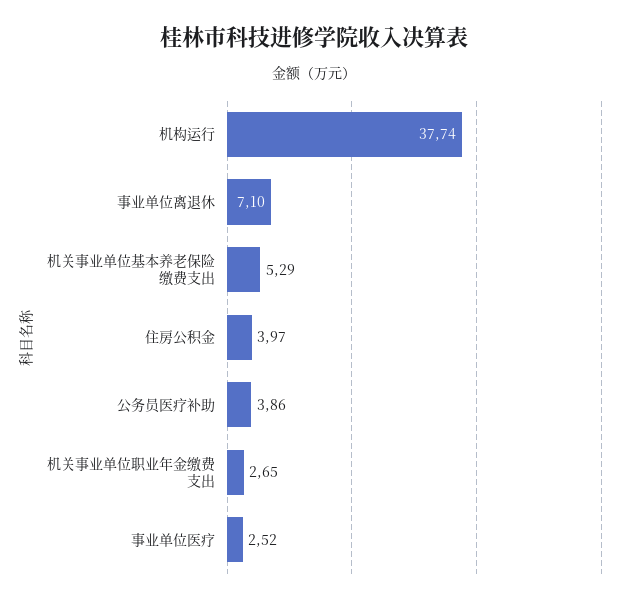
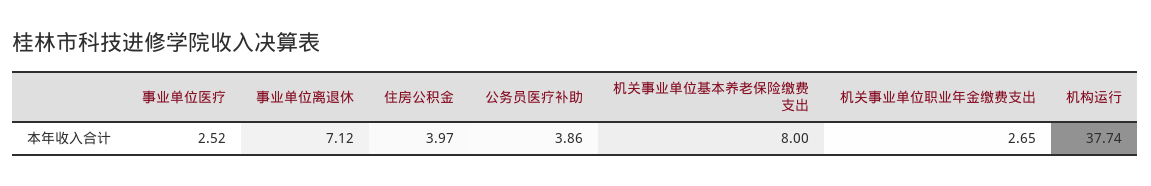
  {
    "机构运行": 37.74,
-   "事业单位离退休": 7.1,
+   "事业单位离退休": 7.12,
-   "机关事业单位基本养老保险缴费支出": 5.29,
+   "机关事业单位基本养老保险缴费支出": 8,
    "住房公积金": 3.97,
    "公务员医疗补助": 3.86,
    "机关事业单位职业年金缴费支出": 2.65,
    "事业单位医疗": 2.52
  }

